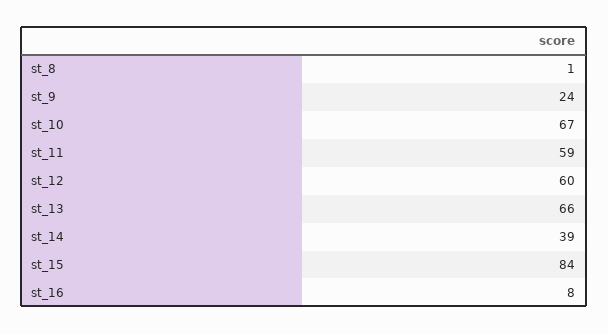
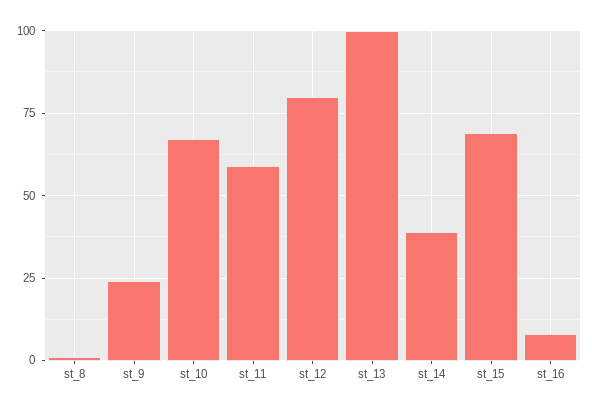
  {
    "st_8": 1,
    "st_9": 24,
    "st_10": 67,
    "st_11": 59,
-   "st_12": 60,
+   "st_12": 80,
-   "st_13": 66,
+   "st_13": 100,
    "st_14": 39,
-   "st_15": 84,
+   "st_15": 70,
    "st_16": 8
  }

